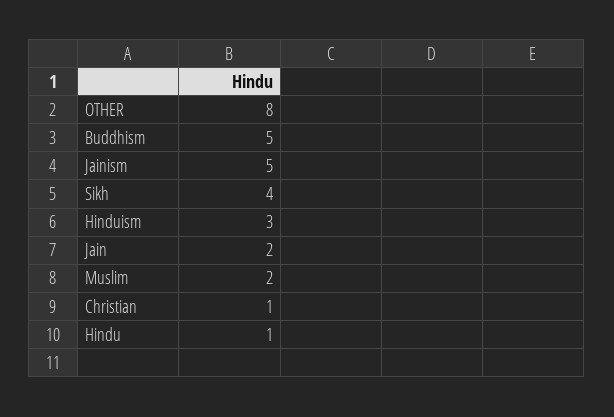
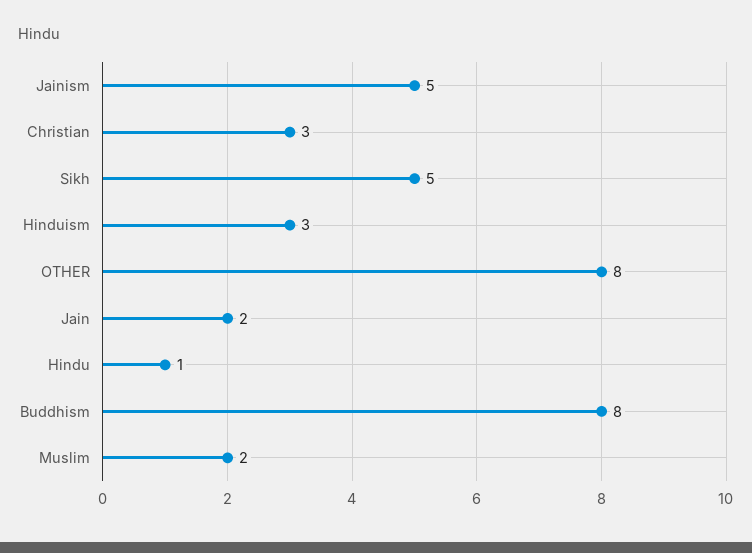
  {
    "OTHER": 8,
-   "Buddhism": 5,
+   "Buddhism": 8,
    "Jainism": 5,
-   "Sikh": 4,
+   "Sikh": 5,
    "Hinduism": 3,
    "Jain": 2,
    "Muslim": 2,
-   "Christian": 1,
+   "Christian": 3,
    "Hindu": 1
  }

